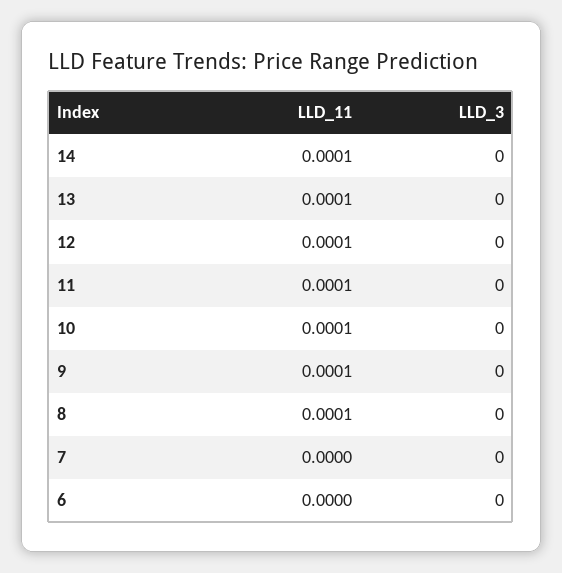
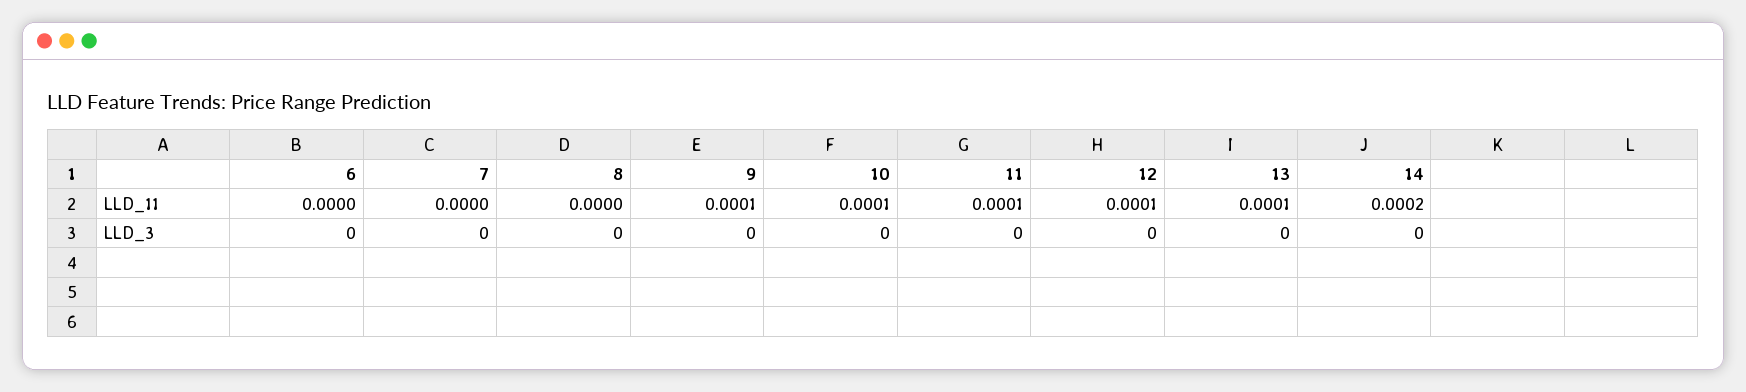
  {
    "LLD_11": {
-     "14": 0.0001,
+     "14": 0.0002,
      "13": 0.0001,
      "12": 0.0001,
      "11": 0.0001,
      "10": 0.0001,
      "9": 0.0001,
-     "8": 0.0001,
+     "8": 0,
      "7": 0,
      "6": 0
    },
    "LLD_3": {
      "14": 0,
      "13": 0,
      "12": 0,
      "11": 0,
      "10": 0,
      "9": 0,
      "8": 0,
      "7": 0,
      "6": 0
    }
  }

